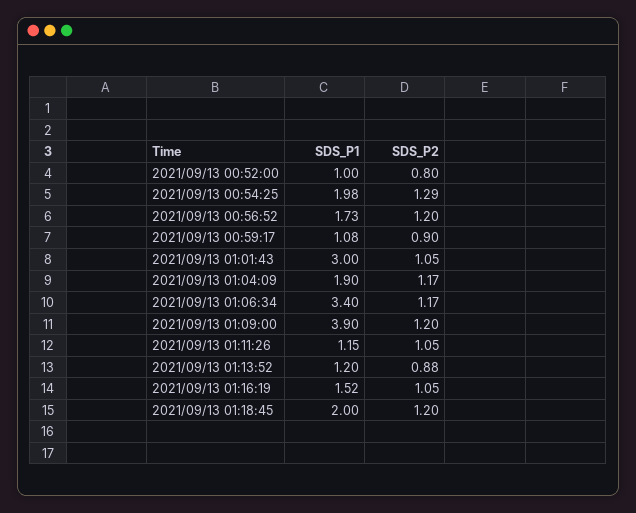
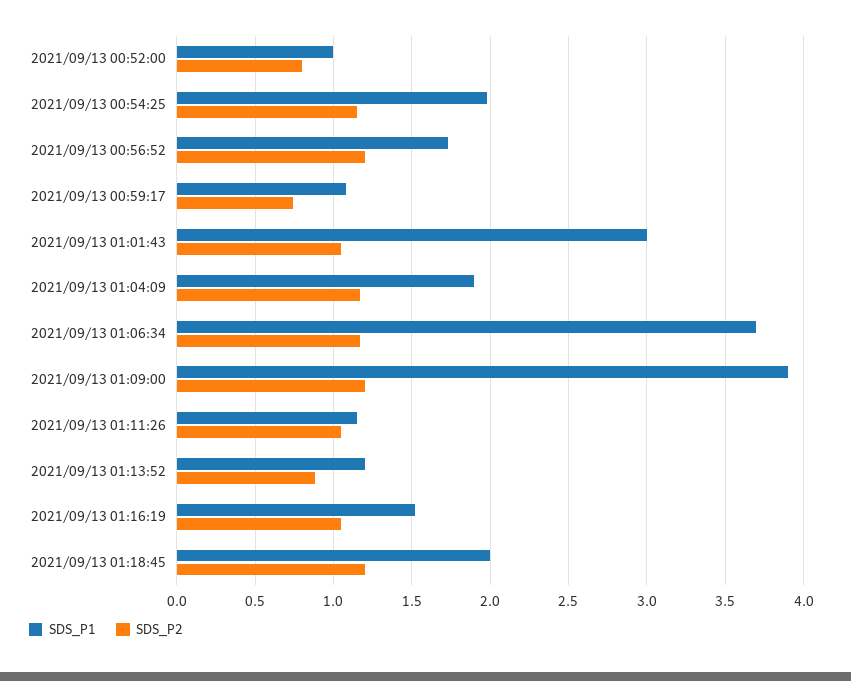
  {
    "SDS_P1": {
      "2021/09/13 00:52:00": 1,
      "2021/09/13 00:54:25": 1.98,
      "2021/09/13 00:56:52": 1.73,
      "2021/09/13 00:59:17": 1.08,
      "2021/09/13 01:01:43": 3,
      "2021/09/13 01:04:09": 1.9,
-     "2021/09/13 01:06:34": 3.4,
+     "2021/09/13 01:06:34": 3.7,
      "2021/09/13 01:09:00": 3.9,
      "2021/09/13 01:11:26": 1.15,
      "2021/09/13 01:13:52": 1.2,
      "2021/09/13 01:16:19": 1.52,
      "2021/09/13 01:18:45": 2
    },
    "SDS_P2": {
      "2021/09/13 00:52:00": 0.8,
-     "2021/09/13 00:54:25": 1.29,
+     "2021/09/13 00:54:25": 1.15,
      "2021/09/13 00:56:52": 1.2,
-     "2021/09/13 00:59:17": 0.9,
+     "2021/09/13 00:59:17": 0.75,
      "2021/09/13 01:01:43": 1.05,
      "2021/09/13 01:04:09": 1.17,
      "2021/09/13 01:06:34": 1.17,
      "2021/09/13 01:09:00": 1.2,
      "2021/09/13 01:11:26": 1.05,
      "2021/09/13 01:13:52": 0.88,
      "2021/09/13 01:16:19": 1.05,
      "2021/09/13 01:18:45": 1.2
    }
  }

